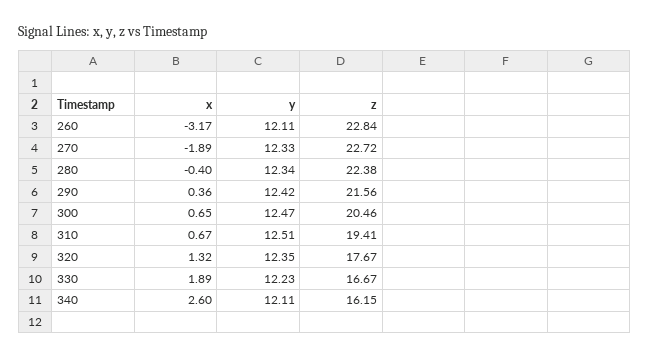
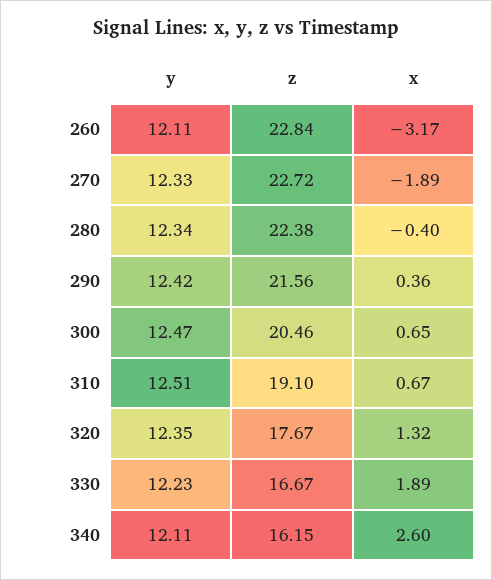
  {
    "x": {
      "260": -3.17,
      "270": -1.89,
      "280": -0.4,
      "290": 0.36,
      "300": 0.65,
      "310": 0.67,
      "320": 1.32,
      "330": 1.89,
      "340": 2.6
    },
    "y": {
      "260": 12.11,
      "270": 12.33,
      "280": 12.34,
      "290": 12.42,
      "300": 12.47,
      "310": 12.51,
      "320": 12.35,
      "330": 12.23,
      "340": 12.11
    },
    "z": {
      "260": 22.84,
      "270": 22.72,
      "280": 22.38,
      "290": 21.56,
      "300": 20.46,
-     "310": 19.41,
+     "310": 19.1,
      "320": 17.67,
      "330": 16.67,
      "340": 16.15
    }
  }

